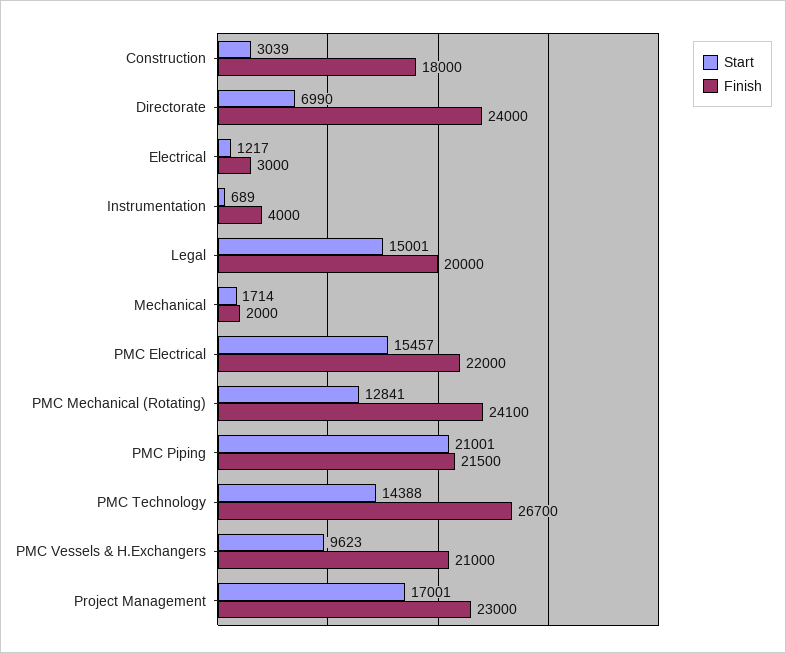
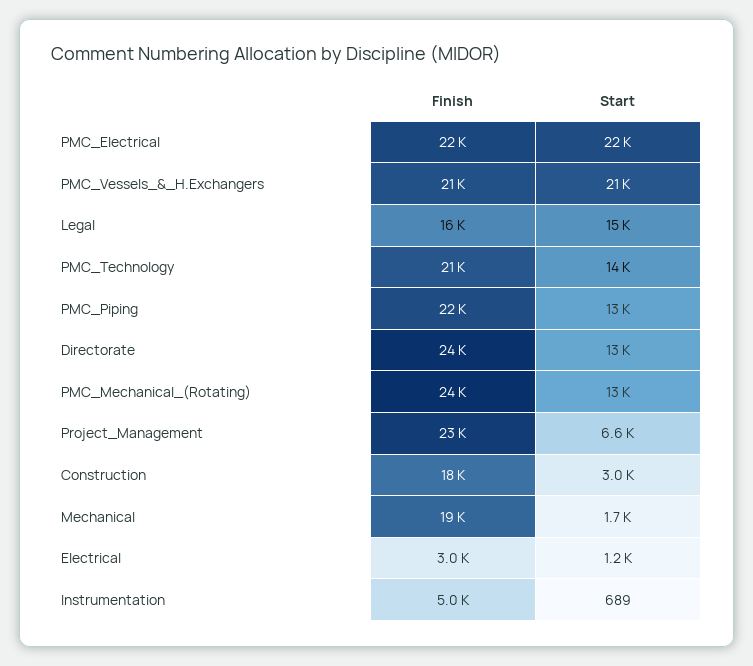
  {
    "Start": {
      "Construction": 3039,
-     "Directorate": 6990,
+     "Directorate": 13000,
      "Electrical": 1217,
      "Instrumentation": 689,
      "Legal": 15001,
      "Mechanical": 1714,
-     "PMC Electrical": 15457,
+     "PMC Electrical": 22000,
      "PMC Mechanical (Rotating)": 12841,
-     "PMC Piping": 21001,
+     "PMC Piping": 13000,
      "PMC Technology": 14388,
-     "PMC Vessels & H.Exchangers": 9623,
+     "PMC Vessels & H.Exchangers": 21000,
-     "Project Management": 17001
+     "Project Management": 6600
    },
    "Finish": {
      "Construction": 18000,
      "Directorate": 24000,
      "Electrical": 3000,
-     "Instrumentation": 4000,
+     "Instrumentation": 5000,
-     "Legal": 20000,
+     "Legal": 16000,
-     "Mechanical": 2000,
+     "Mechanical": 19000,
      "PMC Electrical": 22000,
      "PMC Mechanical (Rotating)": 24100,
      "PMC Piping": 21500,
-     "PMC Technology": 26700,
+     "PMC Technology": 21000,
      "PMC Vessels & H.Exchangers": 21000,
      "Project Management": 23000
    }
  }

